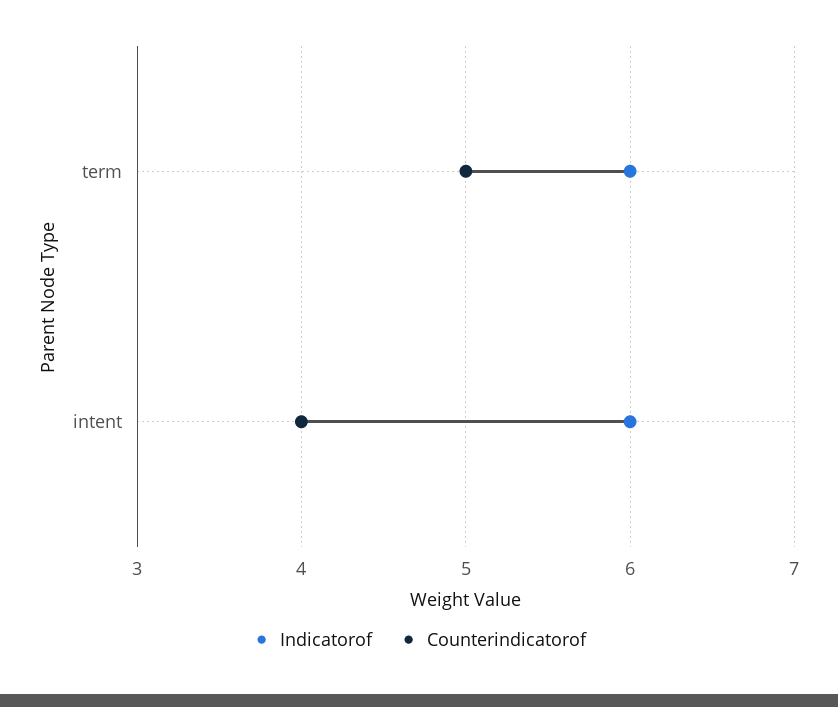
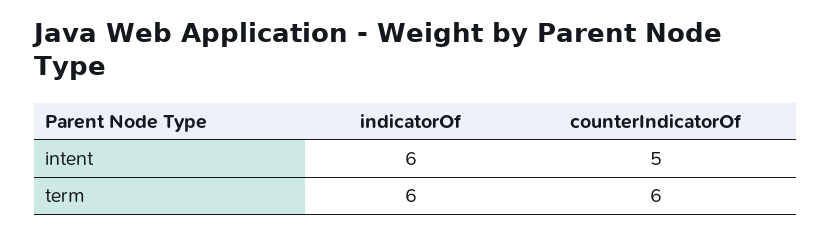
  {
    "Indicatorof": {
      "term": 6,
      "intent": 6
    },
    "Counterindicatorof": {
-     "term": 5,
+     "term": 6,
-     "intent": 4
+     "intent": 5
    }
  }

